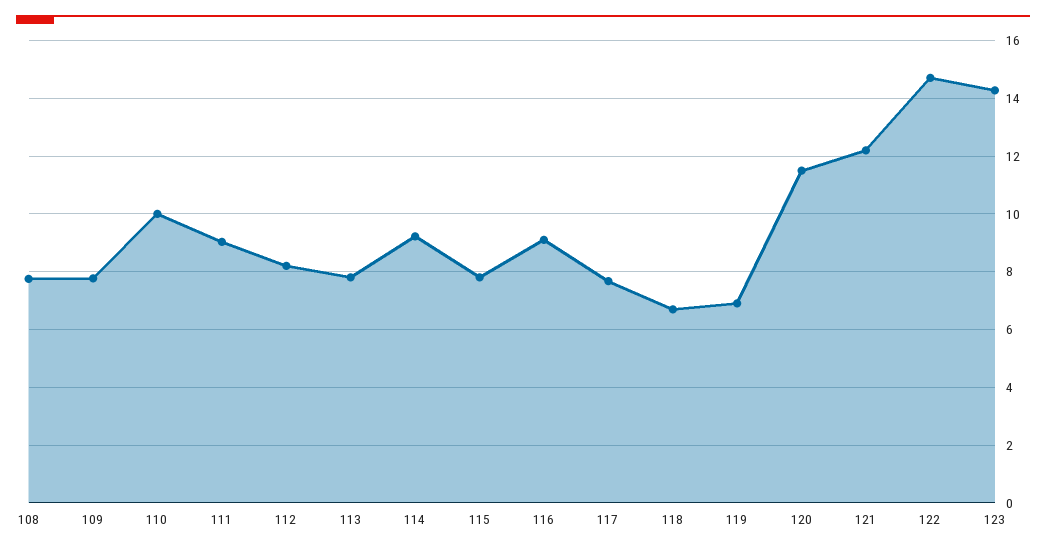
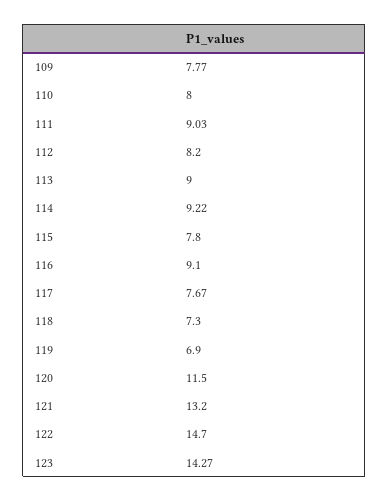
  {
-   "108": 7.75,
    "109": 7.77,
-   "110": 10,
+   "110": 8,
    "111": 9.03,
    "112": 8.2,
-   "113": 7.75,
+   "113": 9,
    "114": 9.22,
    "115": 7.8,
    "116": 9.1,
    "117": 7.67,
-   "118": 6.75,
+   "118": 7.3,
    "119": 6.9,
    "120": 11.5,
-   "121": 12.25,
+   "121": 13.2,
    "122": 14.7,
    "123": 14.27
  }

